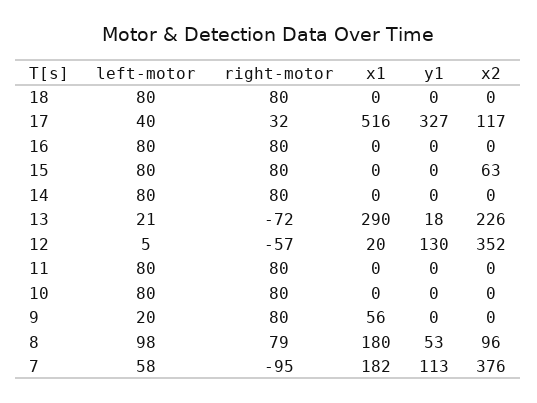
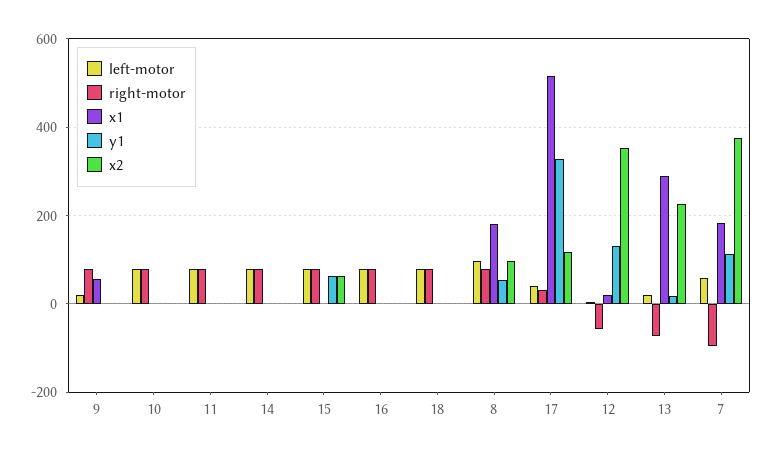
  {
    "left-motor": {
      "18": 80,
      "17": 40,
      "16": 80,
      "15": 80,
      "14": 80,
      "13": 21,
      "12": 5,
      "11": 80,
      "10": 80,
      "9": 20,
      "8": 98,
      "7": 58
    },
    "right-motor": {
      "18": 80,
      "17": 32,
      "16": 80,
      "15": 80,
      "14": 80,
      "13": -72,
      "12": -57,
      "11": 80,
      "10": 80,
      "9": 80,
      "8": 79,
      "7": -95
    },
    "x1": {
      "18": 0,
      "17": 516,
      "16": 0,
      "15": 0,
      "14": 0,
      "13": 290,
      "12": 20,
      "11": 0,
      "10": 0,
      "9": 56,
      "8": 180,
      "7": 182
    },
    "y1": {
      "18": 0,
      "17": 327,
      "16": 0,
-     "15": 0,
+     "15": 60,
      "14": 0,
      "13": 18,
      "12": 130,
      "11": 0,
      "10": 0,
      "9": 0,
      "8": 53,
      "7": 113
    },
    "x2": {
      "18": 0,
      "17": 117,
      "16": 0,
      "15": 63,
      "14": 0,
      "13": 226,
      "12": 352,
      "11": 0,
      "10": 0,
      "9": 0,
      "8": 96,
      "7": 376
    }
  }

